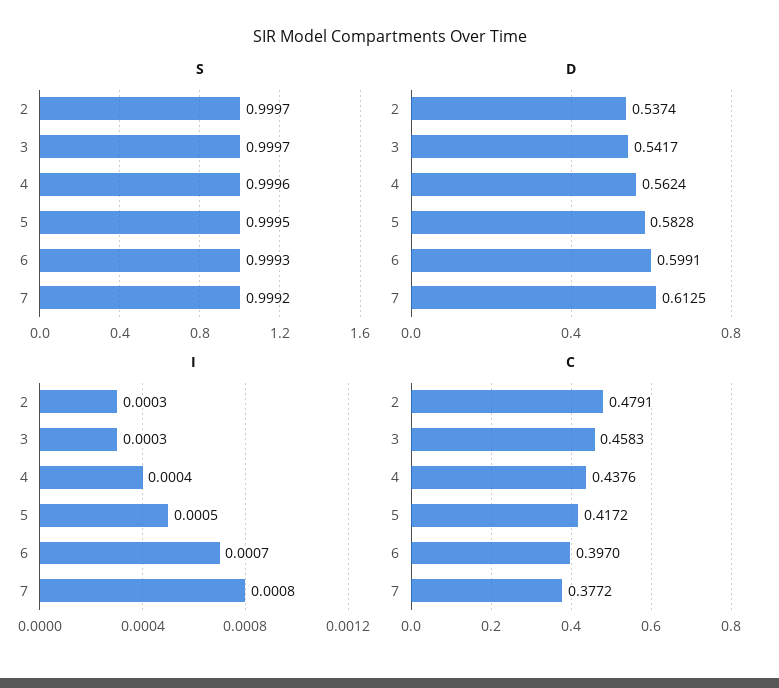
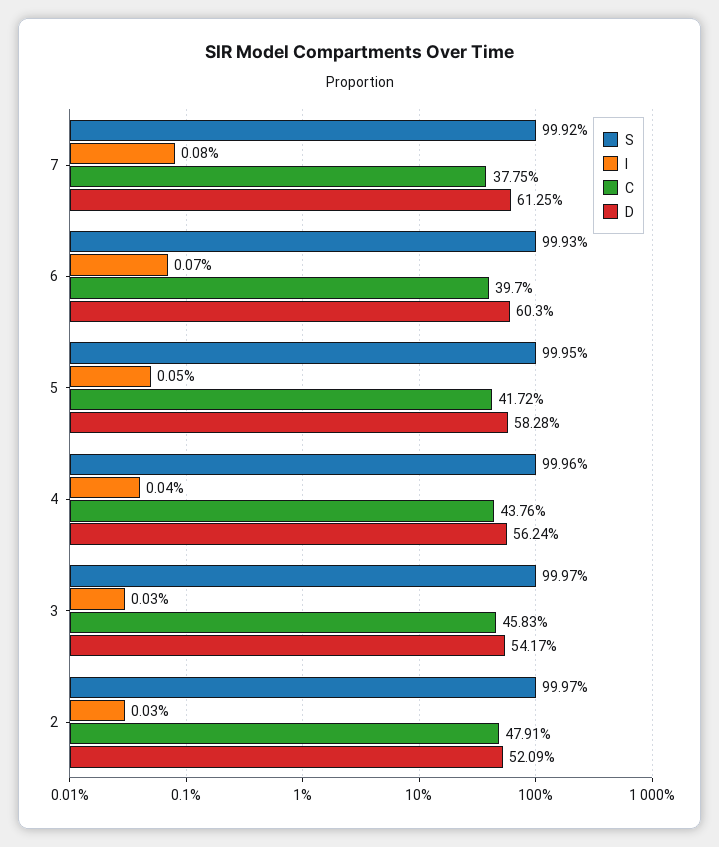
  {
    "S": {
      "2": 0.9997,
      "3": 0.9997,
      "4": 0.9996,
      "5": 0.9995,
      "6": 0.9993,
      "7": 0.9992
    },
    "D": {
-     "2": 0.5374,
+     "2": 0.5209,
      "3": 0.5417,
      "4": 0.5624,
      "5": 0.5828,
-     "6": 0.5991,
+     "6": 0.603,
      "7": 0.6125
    },
    "I": {
      "2": 0.0003,
      "3": 0.0003,
      "4": 0.0004,
      "5": 0.0005,
      "6": 0.0007,
      "7": 0.0008
    },
    "C": {
      "2": 0.4791,
      "3": 0.4583,
      "4": 0.4376,
      "5": 0.4172,
      "6": 0.397,
-     "7": 0.3772
+     "7": 0.3775
    }
  }

